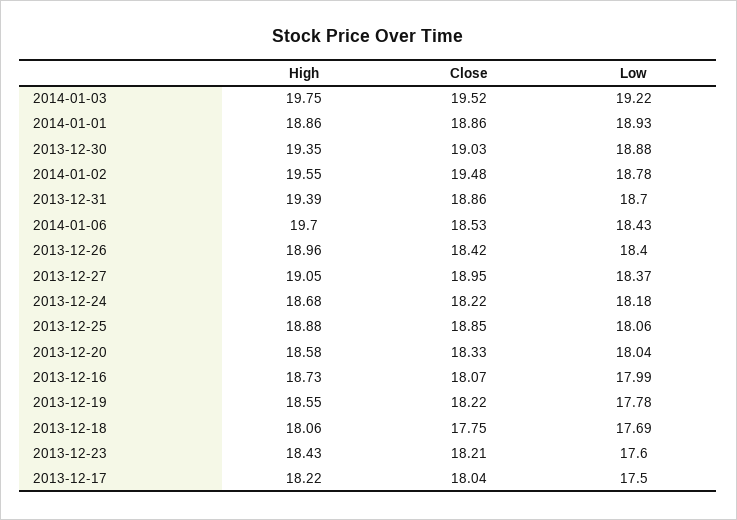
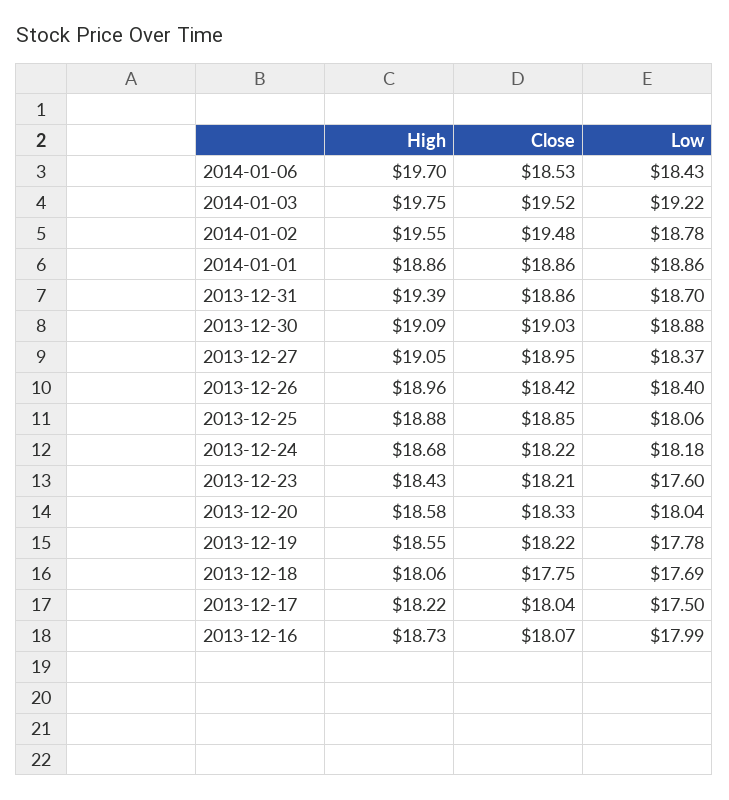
  {
    "High": {
      "2014-01-03": 19.75,
      "2014-01-01": 18.86,
-     "2013-12-30": 19.35,
+     "2013-12-30": 19.09,
      "2014-01-02": 19.55,
      "2013-12-31": 19.39,
      "2014-01-06": 19.7,
      "2013-12-26": 18.96,
      "2013-12-27": 19.05,
      "2013-12-24": 18.68,
      "2013-12-25": 18.88,
      "2013-12-20": 18.58,
      "2013-12-16": 18.73,
      "2013-12-19": 18.55,
      "2013-12-18": 18.06,
      "2013-12-23": 18.43,
      "2013-12-17": 18.22
    },
    "Close": {
      "2014-01-03": 19.52,
      "2014-01-01": 18.86,
      "2013-12-30": 19.03,
      "2014-01-02": 19.48,
      "2013-12-31": 18.86,
      "2014-01-06": 18.53,
      "2013-12-26": 18.42,
      "2013-12-27": 18.95,
      "2013-12-24": 18.22,
      "2013-12-25": 18.85,
      "2013-12-20": 18.33,
      "2013-12-16": 18.07,
      "2013-12-19": 18.22,
      "2013-12-18": 17.75,
      "2013-12-23": 18.21,
      "2013-12-17": 18.04
    },
    "Low": {
      "2014-01-03": 19.22,
-     "2014-01-01": 18.93,
+     "2014-01-01": 18.86,
      "2013-12-30": 18.88,
      "2014-01-02": 18.78,
      "2013-12-31": 18.7,
      "2014-01-06": 18.43,
      "2013-12-26": 18.4,
      "2013-12-27": 18.37,
      "2013-12-24": 18.18,
      "2013-12-25": 18.06,
      "2013-12-20": 18.04,
      "2013-12-16": 17.99,
      "2013-12-19": 17.78,
      "2013-12-18": 17.69,
      "2013-12-23": 17.6,
      "2013-12-17": 17.5
    }
  }

